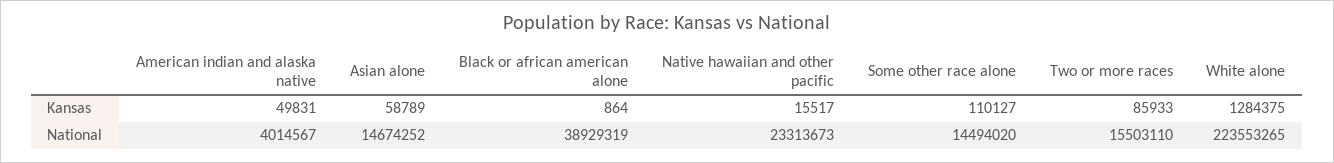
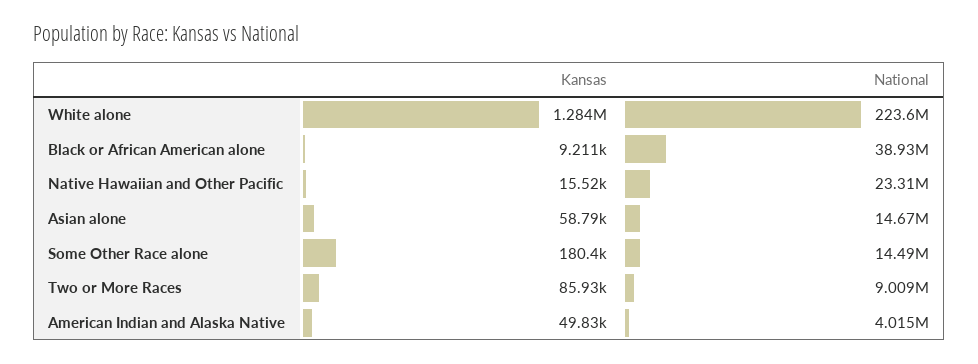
  {
    "American indian and alaska native": {
      "Kansas": 49831,
      "National": 4014567
    },
    "Asian alone": {
      "Kansas": 58789,
      "National": 14674252
    },
    "Black or african american alone": {
-     "Kansas": 864,
+     "Kansas": 9211,
      "National": 38929319
    },
    "Native hawaiian and other pacific": {
      "Kansas": 15517,
      "National": 23313673
    },
    "Some other race alone": {
-     "Kansas": 110127,
+     "Kansas": 180400,
      "National": 14494020
    },
    "Two or more races": {
      "Kansas": 85933,
-     "National": 15503110
+     "National": 9009000
    },
    "White alone": {
      "Kansas": 1284375,
      "National": 223553265
    }
  }

